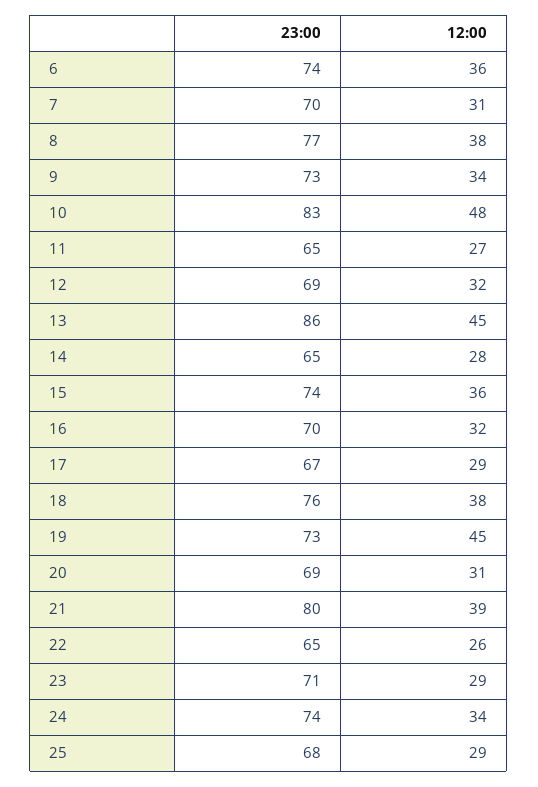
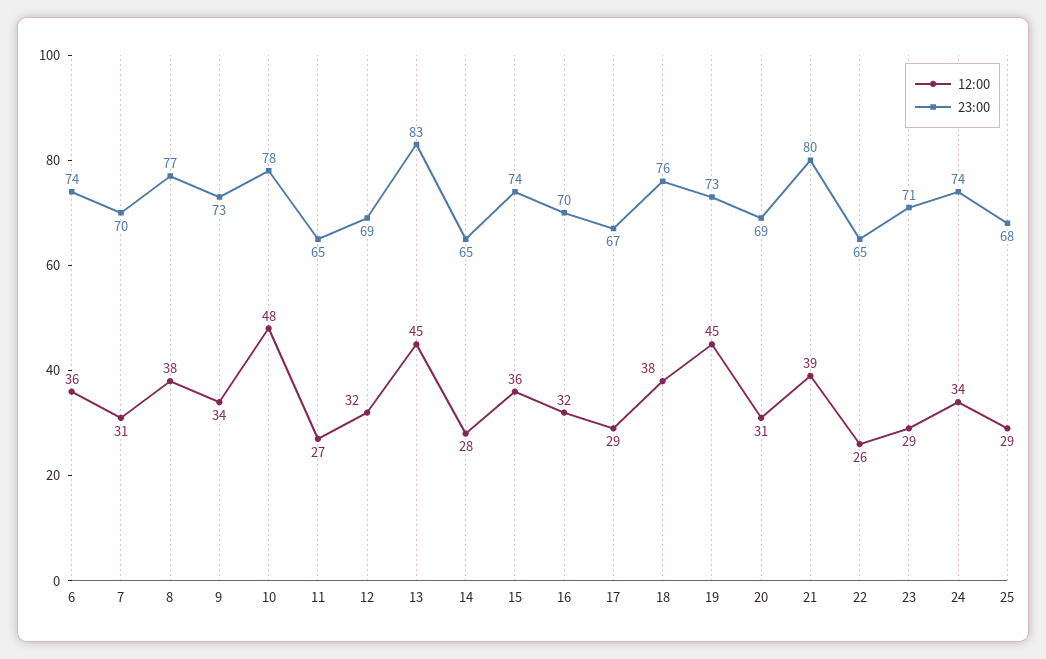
  {
    "23:00": {
      "6": 74,
      "7": 70,
      "8": 77,
      "9": 73,
-     "10": 83,
+     "10": 78,
      "11": 65,
      "12": 69,
-     "13": 86,
+     "13": 83,
      "14": 65,
      "15": 74,
      "16": 70,
      "17": 67,
      "18": 76,
      "19": 73,
      "20": 69,
      "21": 80,
      "22": 65,
      "23": 71,
      "24": 74,
      "25": 68
    },
    "12:00": {
      "6": 36,
      "7": 31,
      "8": 38,
      "9": 34,
      "10": 48,
      "11": 27,
      "12": 32,
      "13": 45,
      "14": 28,
      "15": 36,
      "16": 32,
      "17": 29,
      "18": 38,
      "19": 45,
      "20": 31,
      "21": 39,
      "22": 26,
      "23": 29,
      "24": 34,
      "25": 29
    }
  }

